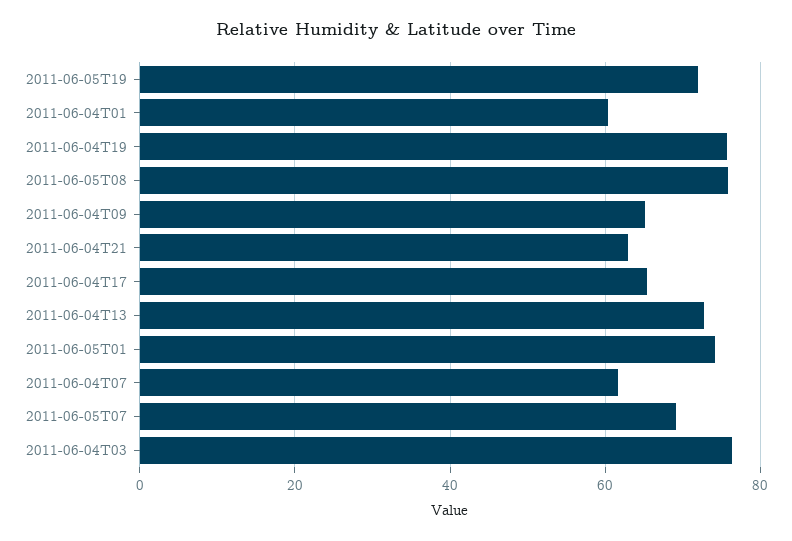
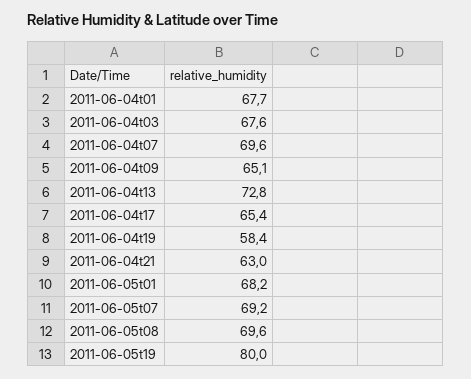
  {
-   "2011-06-05T19": 72,
+   "2011-06-05T19": 80,
-   "2011-06-04T01": 60,
+   "2011-06-04T01": 67.7,
-   "2011-06-04T19": 76,
+   "2011-06-04T19": 58.4,
-   "2011-06-05T08": 76,
+   "2011-06-05T08": 69.6,
    "2011-06-04T09": 65.1,
    "2011-06-04T21": 63,
    "2011-06-04T17": 65.4,
    "2011-06-04T13": 72.8,
-   "2011-06-05T01": 74,
+   "2011-06-05T01": 68.2,
-   "2011-06-04T07": 62,
+   "2011-06-04T07": 69.6,
    "2011-06-05T07": 69.2,
-   "2011-06-04T03": 76
+   "2011-06-04T03": 67.6
  }

